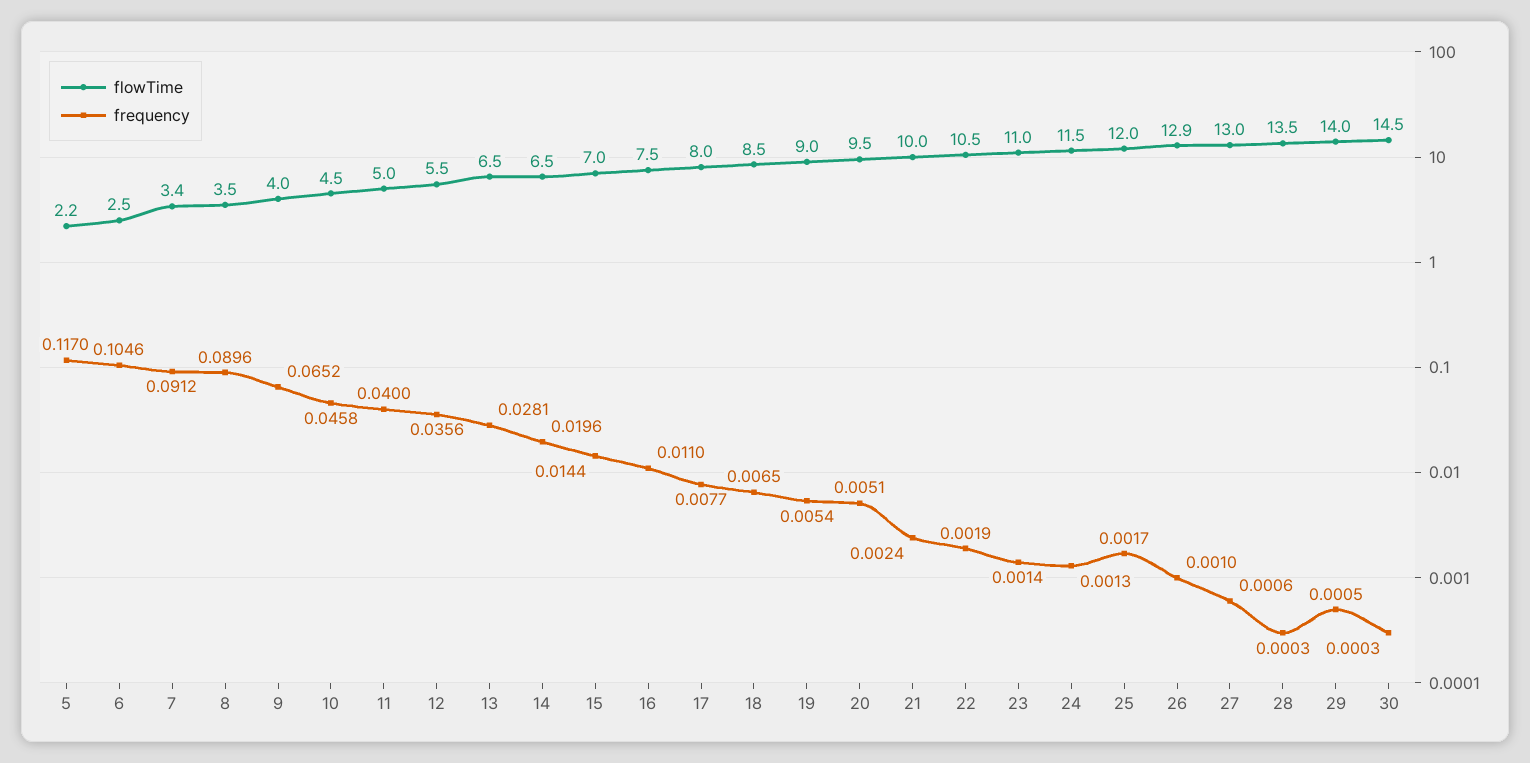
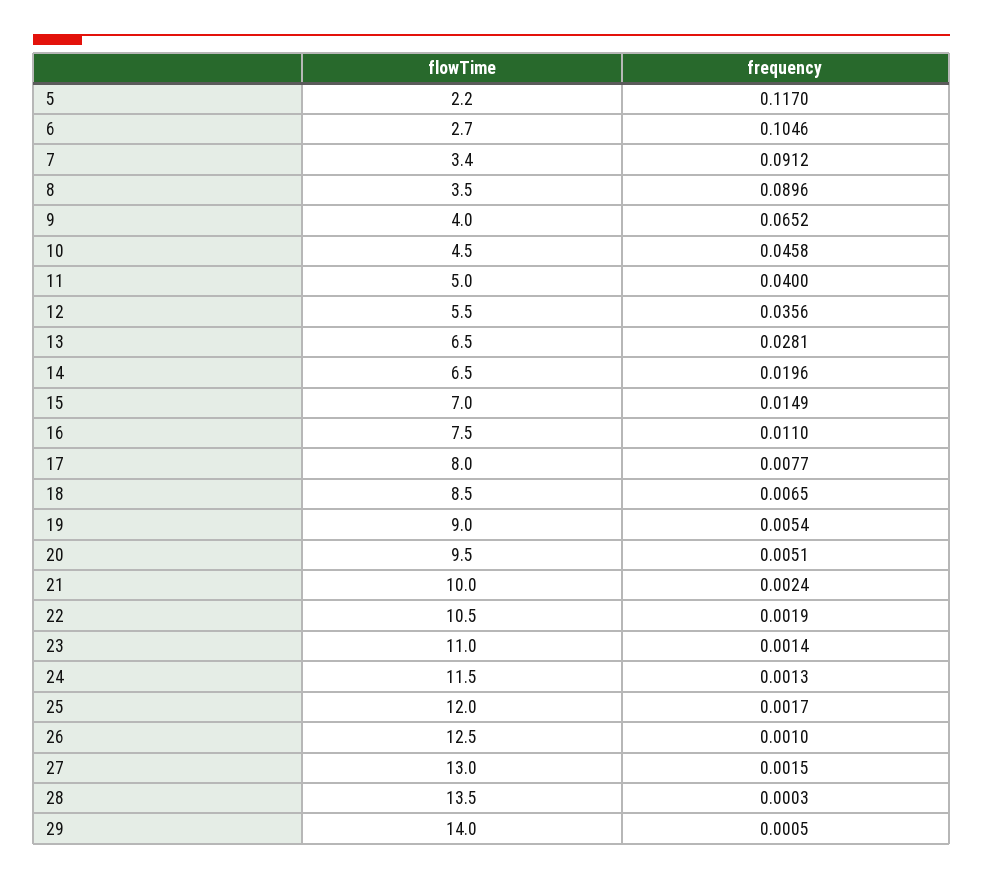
  {
    "flowTime": {
      "5": 2.2,
-     "6": 2.5,
+     "6": 2.7,
      "7": 3.4,
      "8": 3.5,
      "9": 4,
      "10": 4.5,
      "11": 5,
      "12": 5.5,
      "13": 6.5,
      "14": 6.5,
      "15": 7,
      "16": 7.5,
      "17": 8,
      "18": 8.5,
      "19": 9,
      "20": 9.5,
      "21": 10,
      "22": 10.5,
      "23": 11,
      "24": 11.5,
      "25": 12,
-     "26": 12.9,
+     "26": 12.5,
      "27": 13,
      "28": 13.5,
-     "29": 14,
+     "29": 14
-     "30": 14.5
    },
    "frequency": {
      "5": 0.117,
      "6": 0.1046,
      "7": 0.0912,
      "8": 0.0896,
      "9": 0.0652,
      "10": 0.0458,
      "11": 0.04,
      "12": 0.0356,
      "13": 0.0281,
      "14": 0.0196,
-     "15": 0.0144,
+     "15": 0.0149,
      "16": 0.011,
      "17": 0.0077,
      "18": 0.0065,
      "19": 0.0054,
      "20": 0.0051,
      "21": 0.0024,
      "22": 0.0019,
      "23": 0.0014,
      "24": 0.0013,
      "25": 0.0017,
      "26": 0.001,
-     "27": 0.0006,
+     "27": 0.0015,
      "28": 0.0003,
-     "29": 0.0005,
+     "29": 0.0005
-     "30": 0.0003
    }
  }

